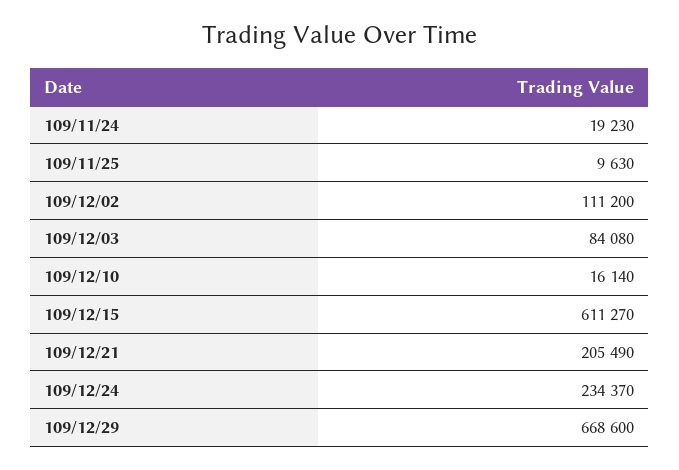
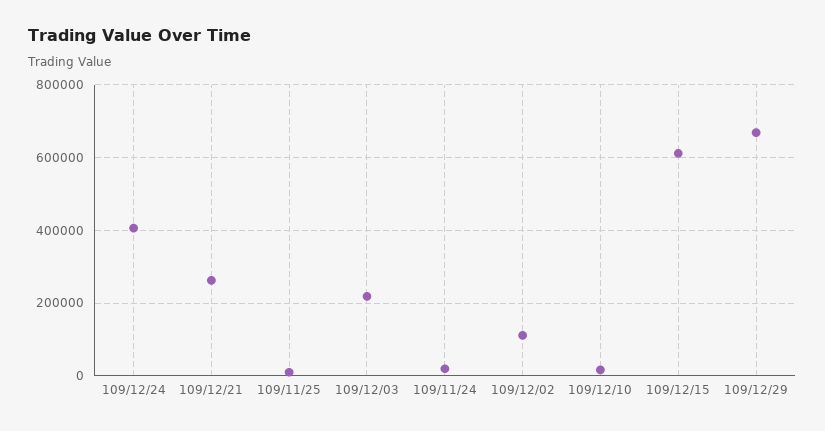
  {
    "109/11/24": 19230,
    "109/11/25": 9630,
    "109/12/02": 111200,
-   "109/12/03": 84080,
+   "109/12/03": 220000,
    "109/12/10": 16140,
    "109/12/15": 611270,
-   "109/12/21": 205490,
+   "109/12/21": 260000,
-   "109/12/24": 234370,
+   "109/12/24": 400000,
    "109/12/29": 668600
  }

